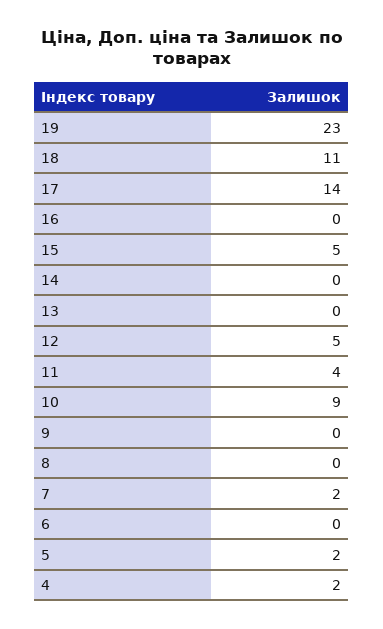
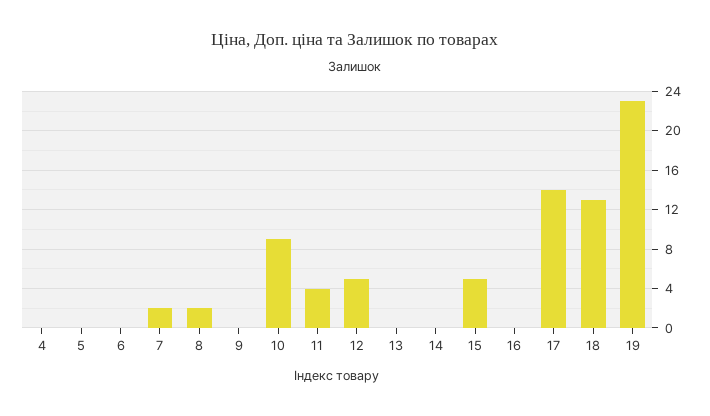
  {
    "19": 23,
-   "18": 11,
+   "18": 13,
    "17": 14,
    "16": 0,
    "15": 5,
    "14": 0,
    "13": 0,
    "12": 5,
    "11": 4,
    "10": 9,
    "9": 0,
-   "8": 0,
+   "8": 2,
    "7": 2,
    "6": 0,
-   "5": 2,
+   "5": 0,
-   "4": 2
+   "4": 0
  }

